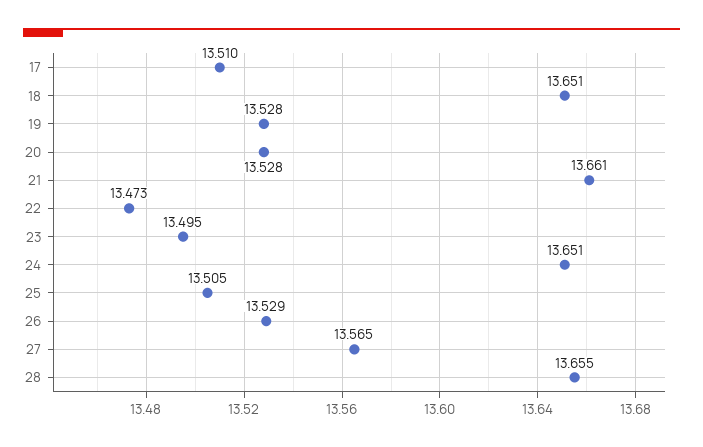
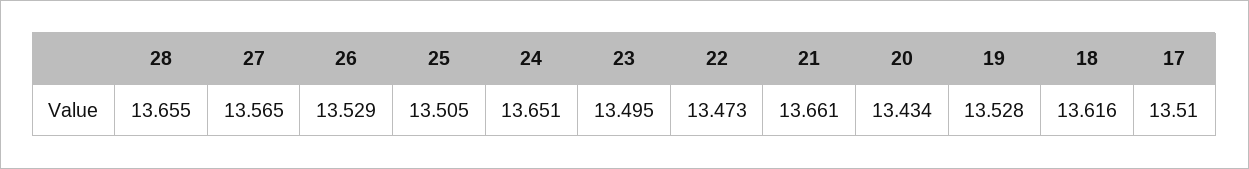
  {
    "17": 13.51,
-   "18": 13.651,
+   "18": 13.616,
    "19": 13.528,
-   "20": 13.528,
+   "20": 13.434,
    "21": 13.661,
    "22": 13.473,
    "23": 13.495,
    "24": 13.651,
    "25": 13.505,
    "26": 13.529,
    "27": 13.565,
    "28": 13.655
  }

